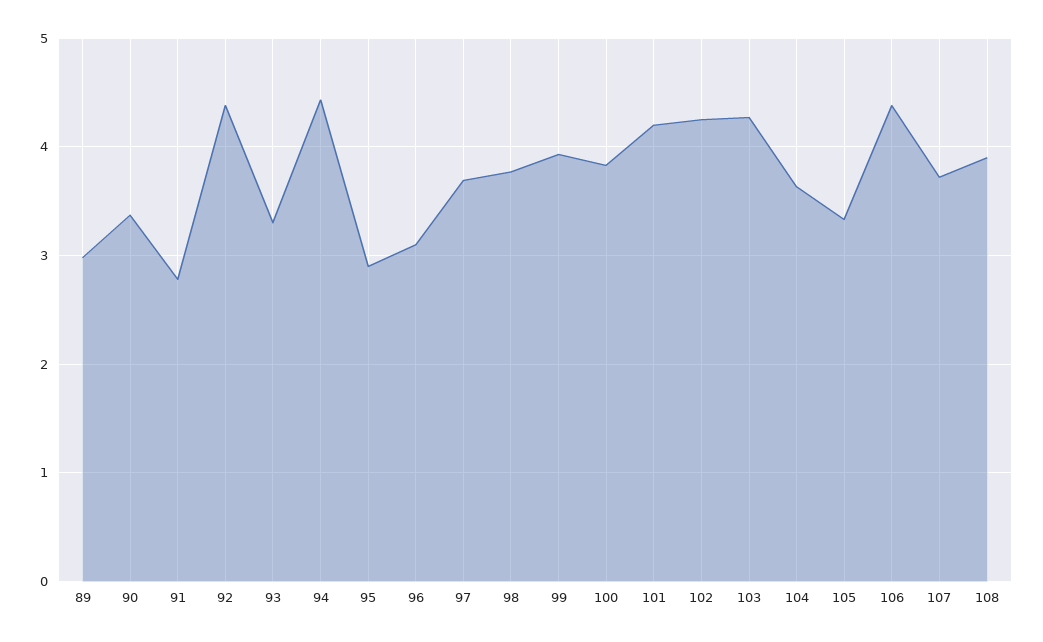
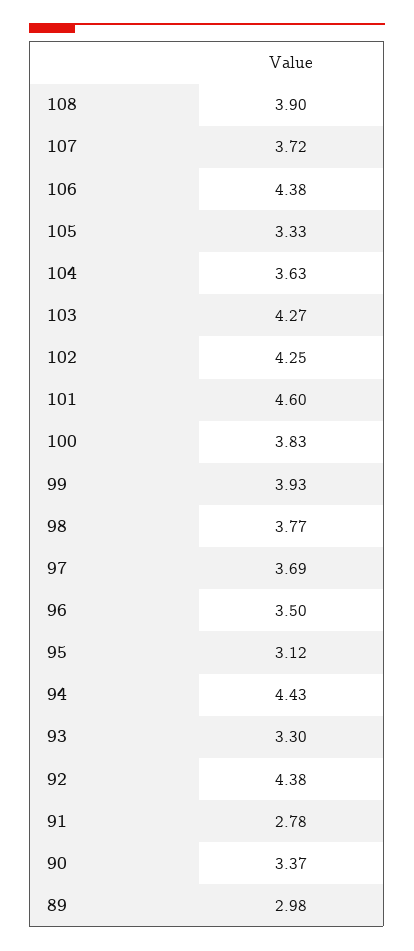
  {
    "89": 2.98,
    "90": 3.37,
    "91": 2.78,
    "92": 4.38,
    "93": 3.3,
    "94": 4.43,
-   "95": 2.9,
+   "95": 3.12,
-   "96": 3.1,
+   "96": 3.5,
    "97": 3.69,
    "98": 3.77,
    "99": 3.93,
    "100": 3.83,
-   "101": 4.2,
+   "101": 4.6,
    "102": 4.25,
    "103": 4.27,
    "104": 3.63,
    "105": 3.33,
    "106": 4.38,
    "107": 3.72,
    "108": 3.9
  }

